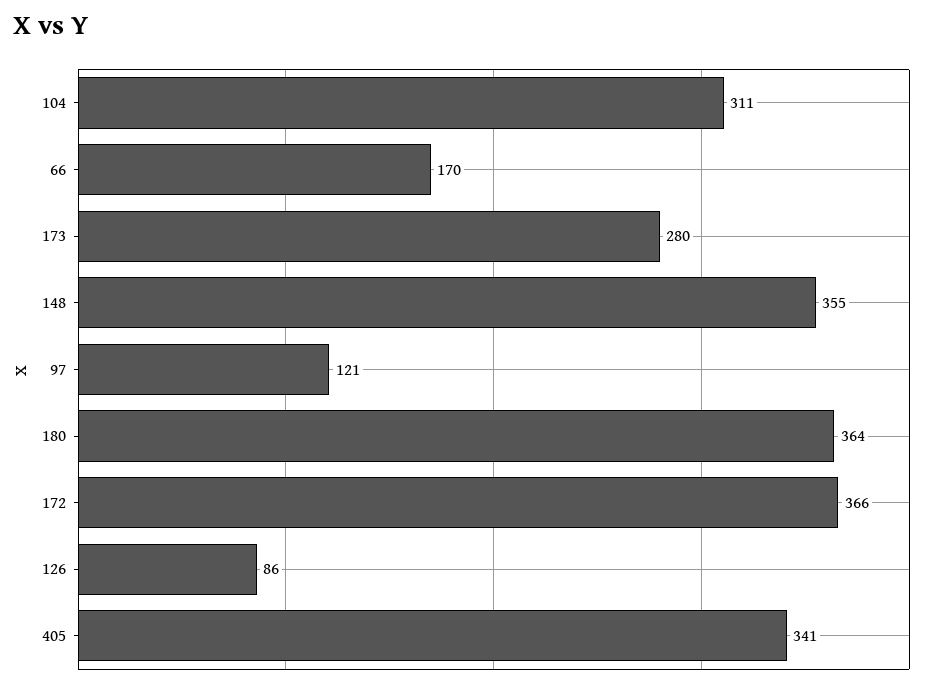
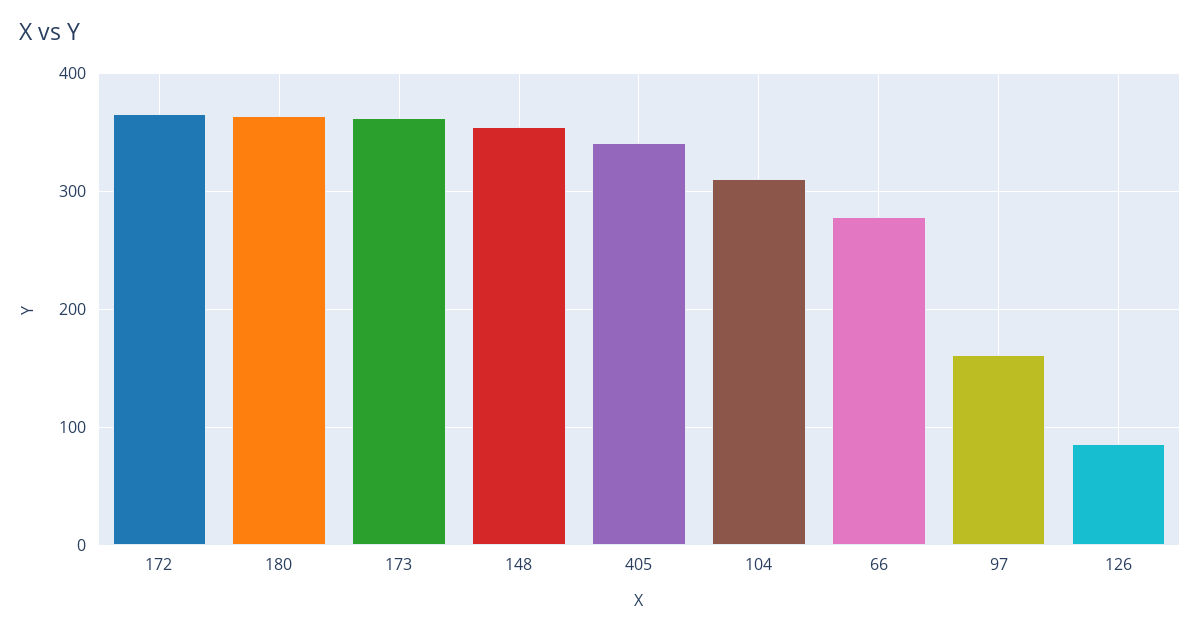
  {
    "104": 311,
-   "66": 170,
+   "66": 280,
-   "173": 280,
+   "173": 360,
    "148": 355,
-   "97": 121,
+   "97": 160,
    "180": 364,
    "172": 366,
    "126": 86,
    "405": 341
  }

